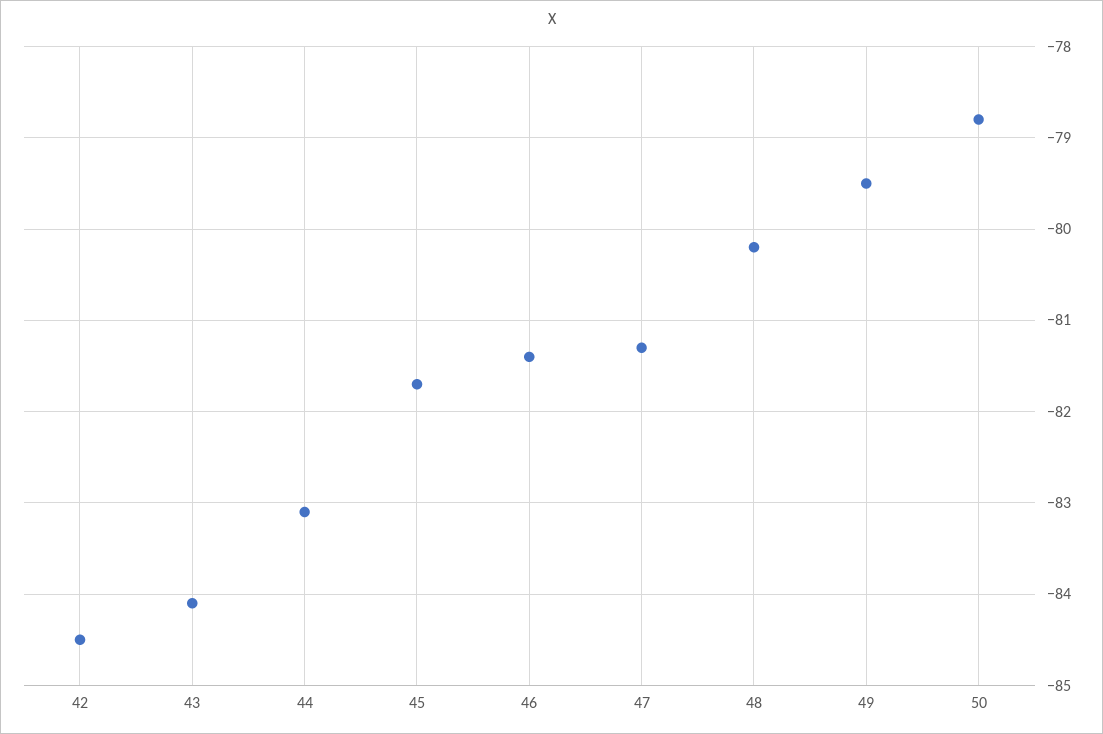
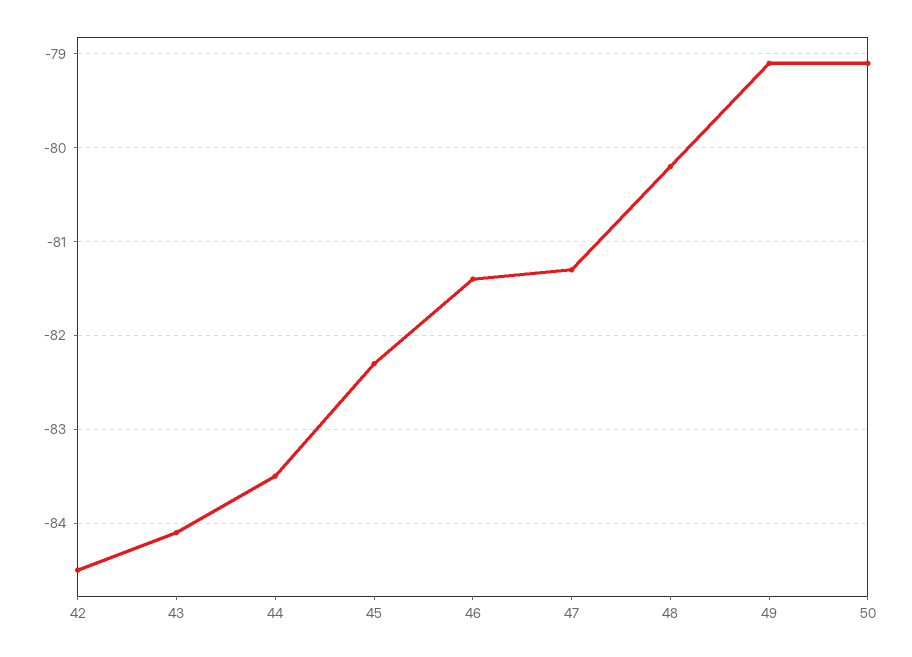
  {
    "42": -84.5,
    "43": -84.1,
-   "44": -83.1,
+   "44": -83.5,
-   "45": -81.7,
+   "45": -82.3,
    "46": -81.4,
    "47": -81.3,
    "48": -80.2,
-   "49": -79.5,
+   "49": -79.1,
-   "50": -78.8
+   "50": -79.1
  }

